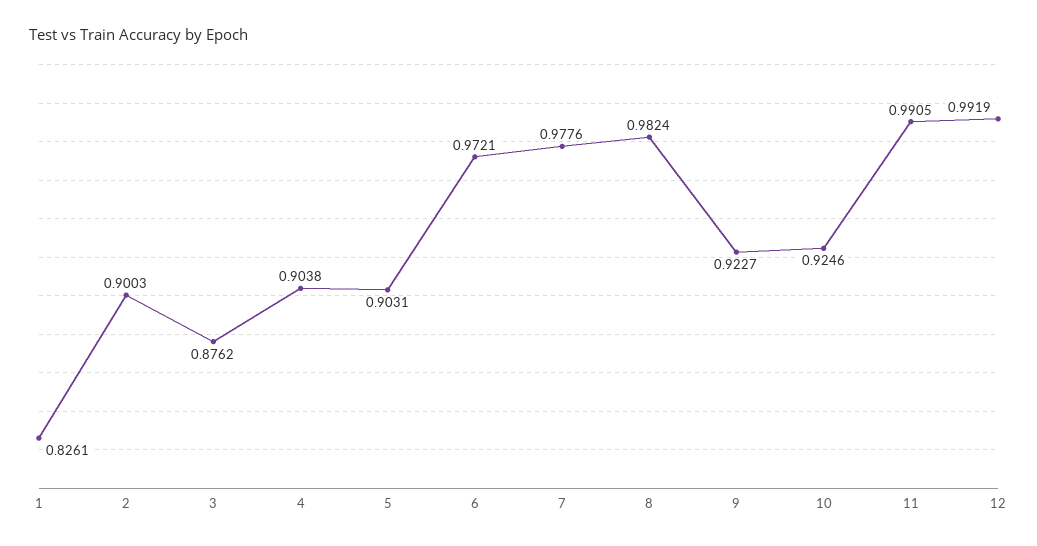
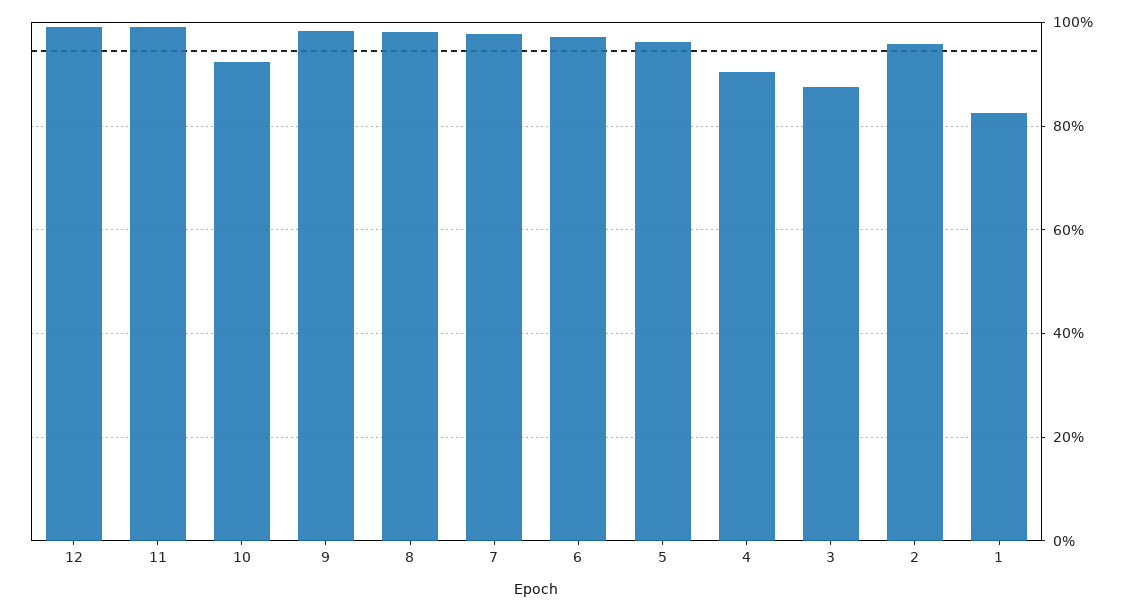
  {
    "1": 0.8261,
-   "2": 0.9003,
+   "2": 0.96,
    "3": 0.8762,
    "4": 0.9038,
-   "5": 0.9031,
+   "5": 0.96,
    "6": 0.9721,
    "7": 0.9776,
    "8": 0.9824,
-   "9": 0.9227,
+   "9": 0.98,
    "10": 0.9246,
    "11": 0.9905,
    "12": 0.9919
  }

